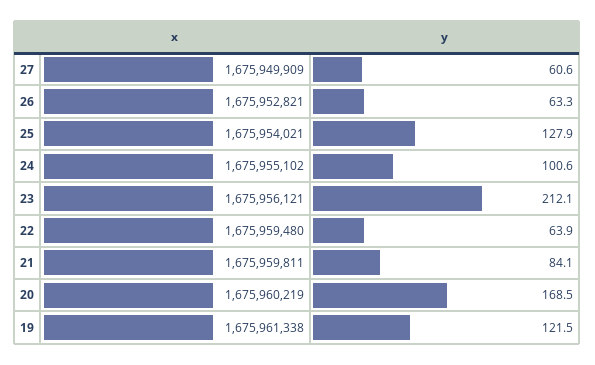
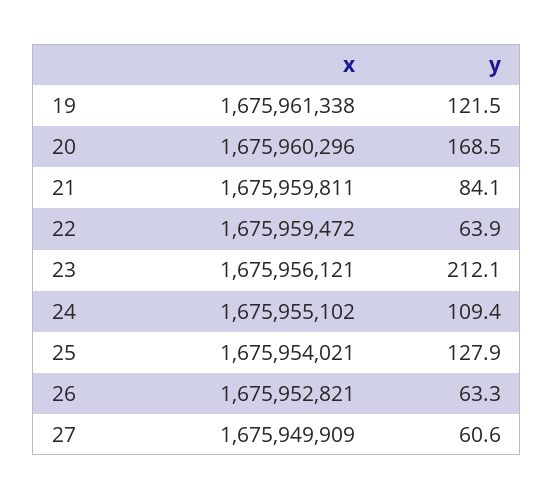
  {
    "x": {
      "27": 1675949909,
      "26": 1675952821,
      "25": 1675954021,
      "24": 1675955102,
      "23": 1675956121,
-     "22": 1675959480,
+     "22": 1675959472,
      "21": 1675959811,
-     "20": 1675960219,
+     "20": 1675960296,
      "19": 1675961338
    },
    "y": {
      "27": 60.6,
      "26": 63.3,
      "25": 127.9,
-     "24": 100.6,
+     "24": 109.4,
      "23": 212.1,
      "22": 63.9,
      "21": 84.1,
      "20": 168.5,
      "19": 121.5
    }
  }

